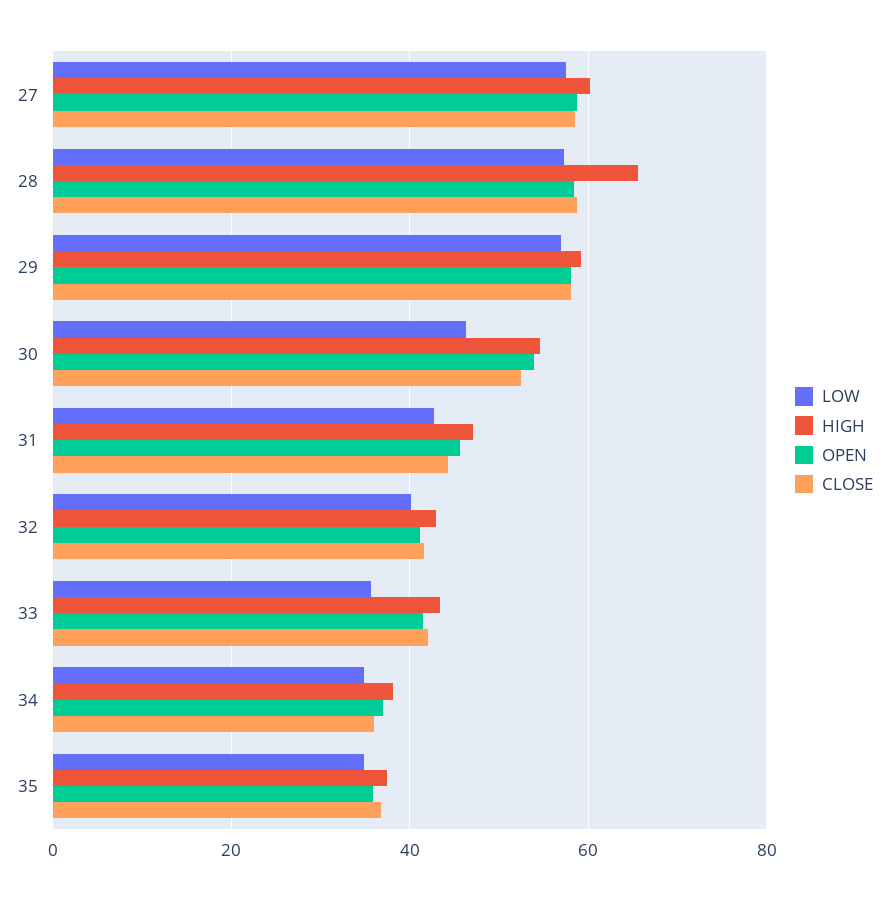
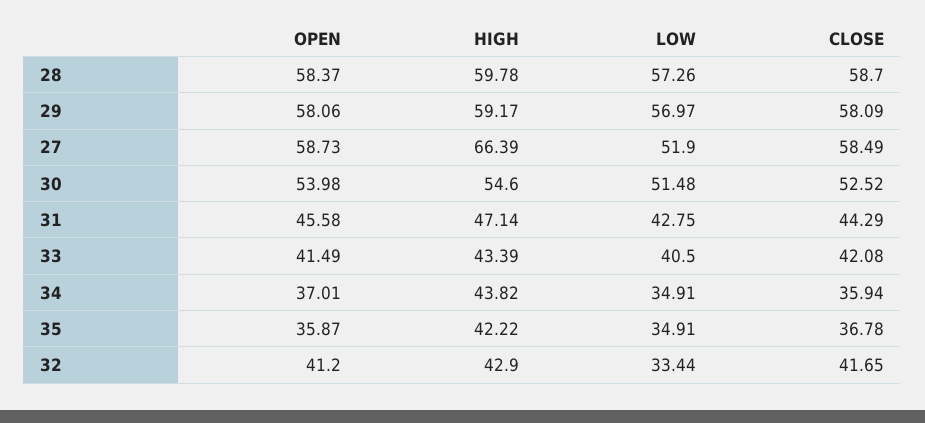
  {
    "LOW": {
-     "27": 58,
+     "27": 51.9,
      "28": 57.26,
      "29": 56.97,
-     "30": 46,
+     "30": 51.48,
      "31": 42.75,
-     "32": 40,
+     "32": 33.44,
-     "33": 36,
+     "33": 40.5,
      "34": 34.91,
      "35": 34.91
    },
    "HIGH": {
-     "27": 60,
+     "27": 66.39,
-     "28": 66,
+     "28": 59.78,
      "29": 59.17,
      "30": 54.6,
      "31": 47.14,
      "32": 42.9,
      "33": 43.39,
-     "34": 38,
+     "34": 43.82,
-     "35": 38
+     "35": 42.22
    },
    "OPEN": {
      "27": 58.73,
      "28": 58.37,
      "29": 58.06,
      "30": 53.98,
      "31": 45.58,
      "32": 41.2,
      "33": 41.49,
      "34": 37.01,
      "35": 35.87
    },
    "CLOSE": {
      "27": 58.49,
      "28": 58.7,
      "29": 58.09,
      "30": 52.52,
      "31": 44.29,
      "32": 41.65,
      "33": 42.08,
      "34": 35.94,
      "35": 36.78
    }
  }

